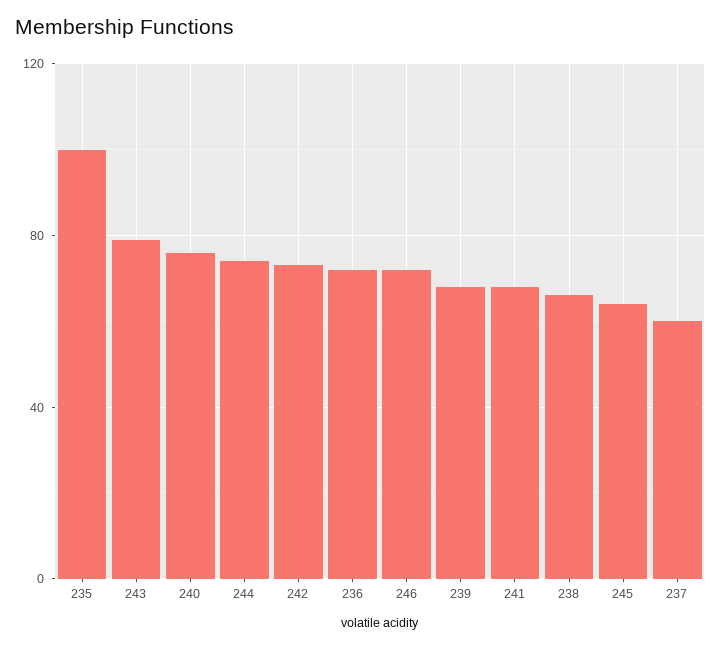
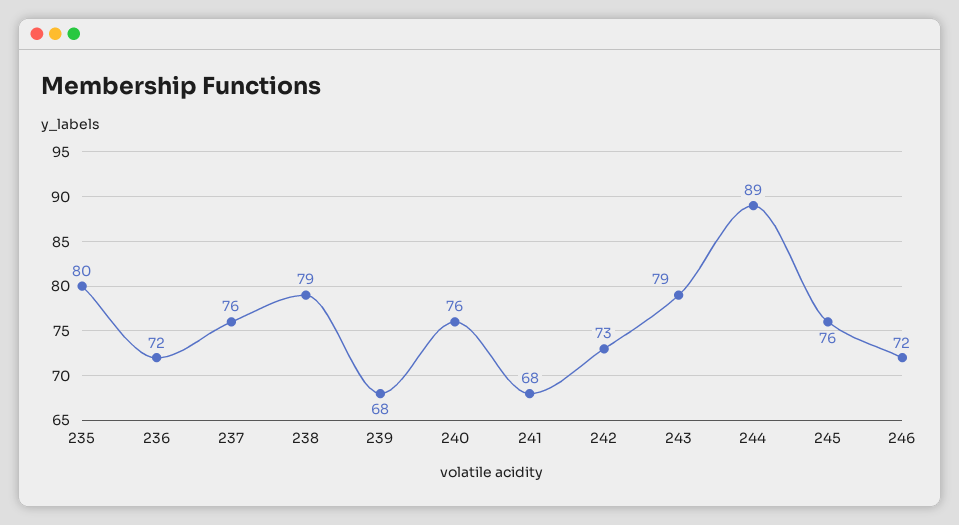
  {
-   "235": 100,
+   "235": 80,
    "243": 79,
    "240": 76,
-   "244": 75,
+   "244": 89,
    "242": 73,
    "236": 72,
    "246": 72,
    "239": 68,
    "241": 68,
-   "238": 65,
+   "238": 79,
-   "245": 65,
+   "245": 76,
-   "237": 60
+   "237": 76
  }

